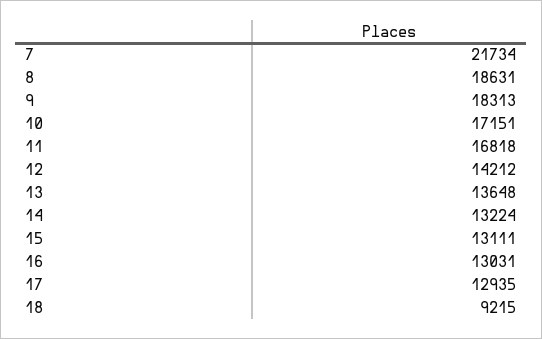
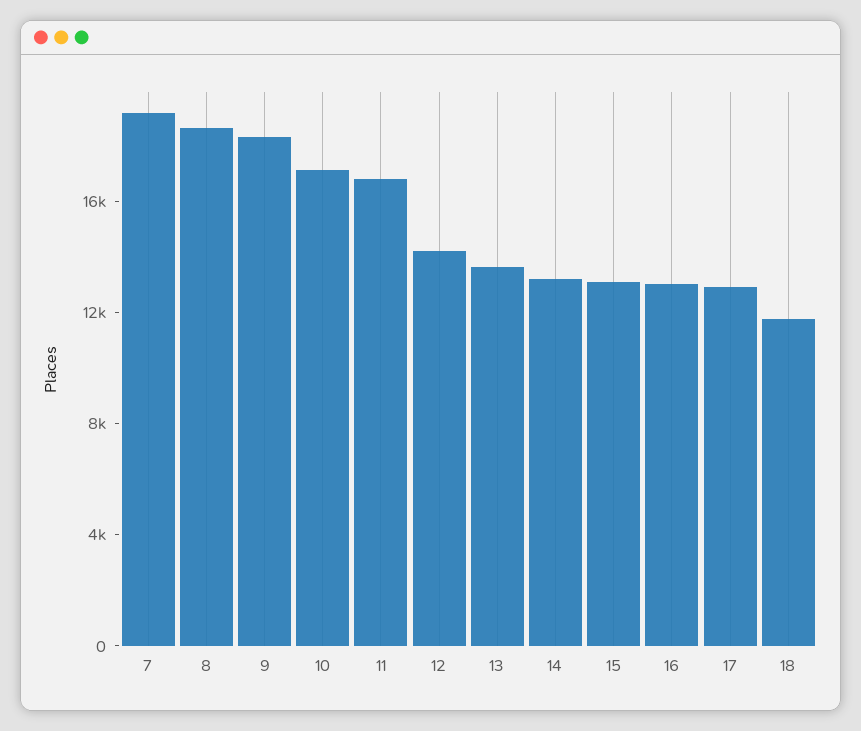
  {
-   "7": 21734,
+   "7": 19000,
    "8": 18631,
    "9": 18313,
    "10": 17151,
    "11": 16818,
    "12": 14212,
    "13": 13648,
    "14": 13224,
    "15": 13111,
    "16": 13031,
    "17": 12935,
-   "18": 9215
+   "18": 12000
  }

